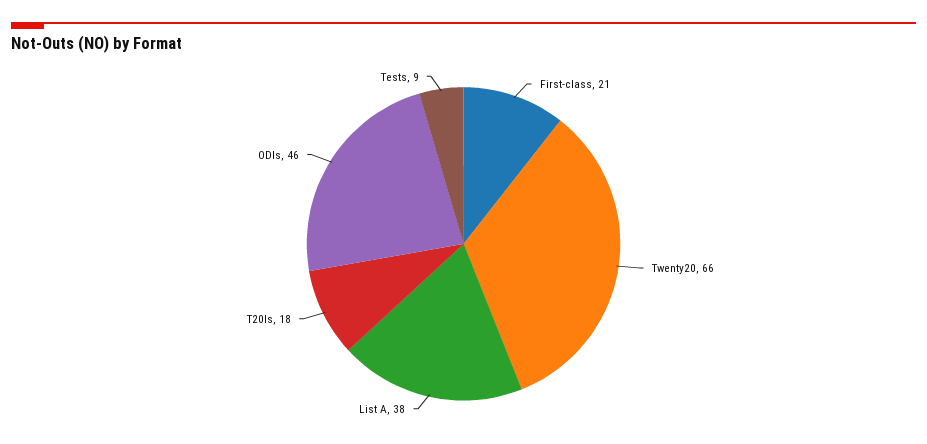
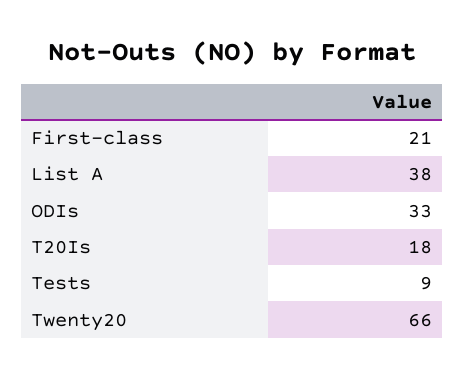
  {
    "First-class": 21,
    "Twenty20": 66,
    "List A": 38,
    "T20Is": 18,
-   "ODIs": 46,
+   "ODIs": 33,
    "Tests": 9
  }

